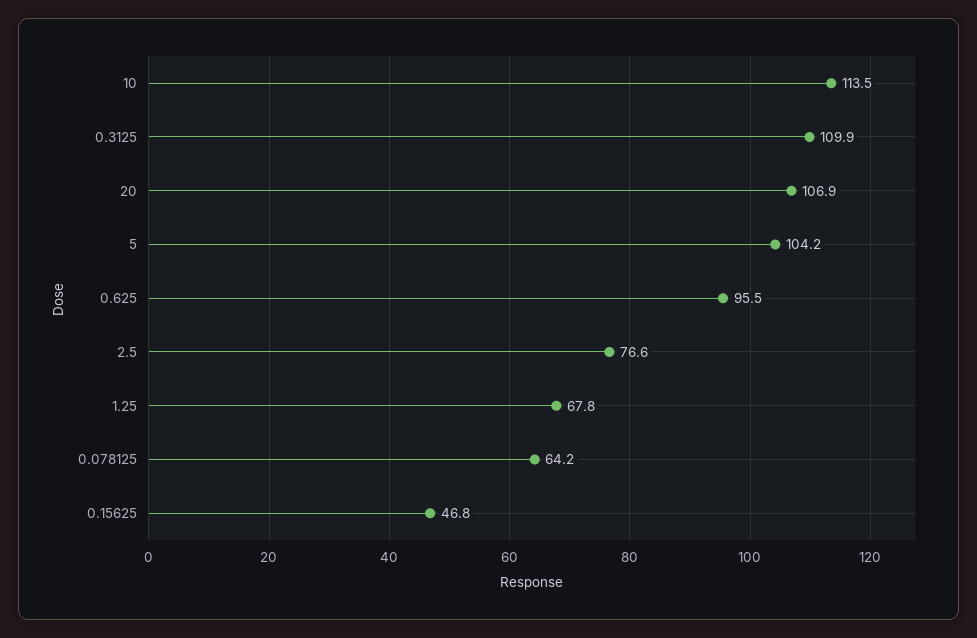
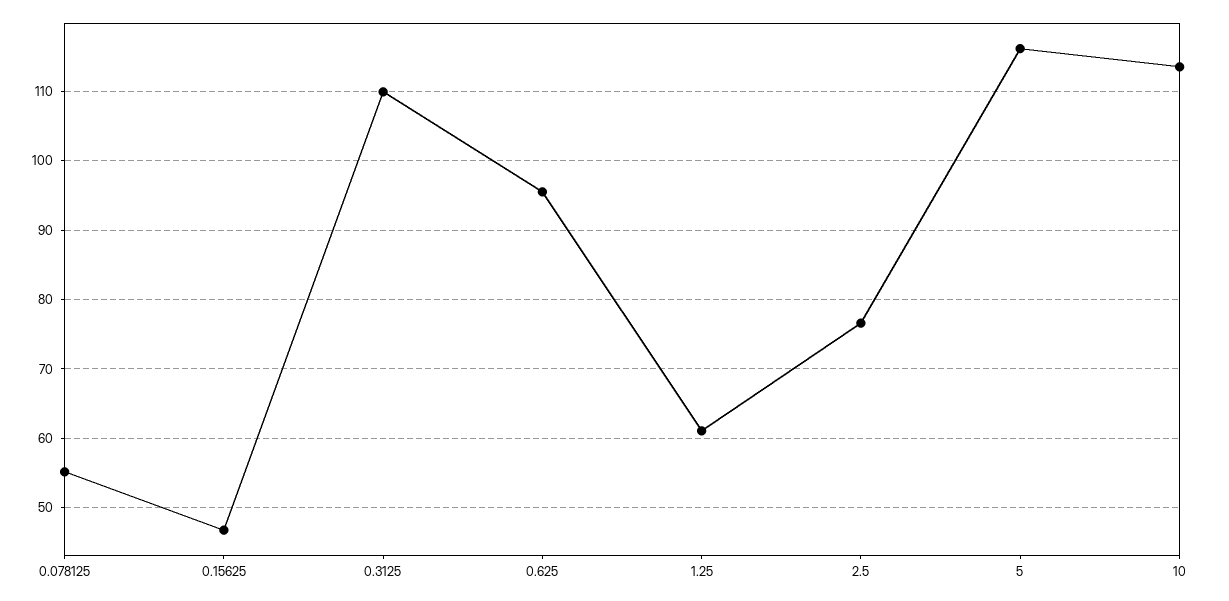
  {
    "10": 113.5,
    "0.3125": 109.9,
-   "20": 106.9,
-   "5": 104.2,
+   "5": 116,
    "0.625": 95.5,
    "2.5": 76.6,
-   "1.25": 67.8,
+   "1.25": 61,
-   "0.078125": 64.2,
+   "0.078125": 55,
    "0.15625": 46.8
  }

